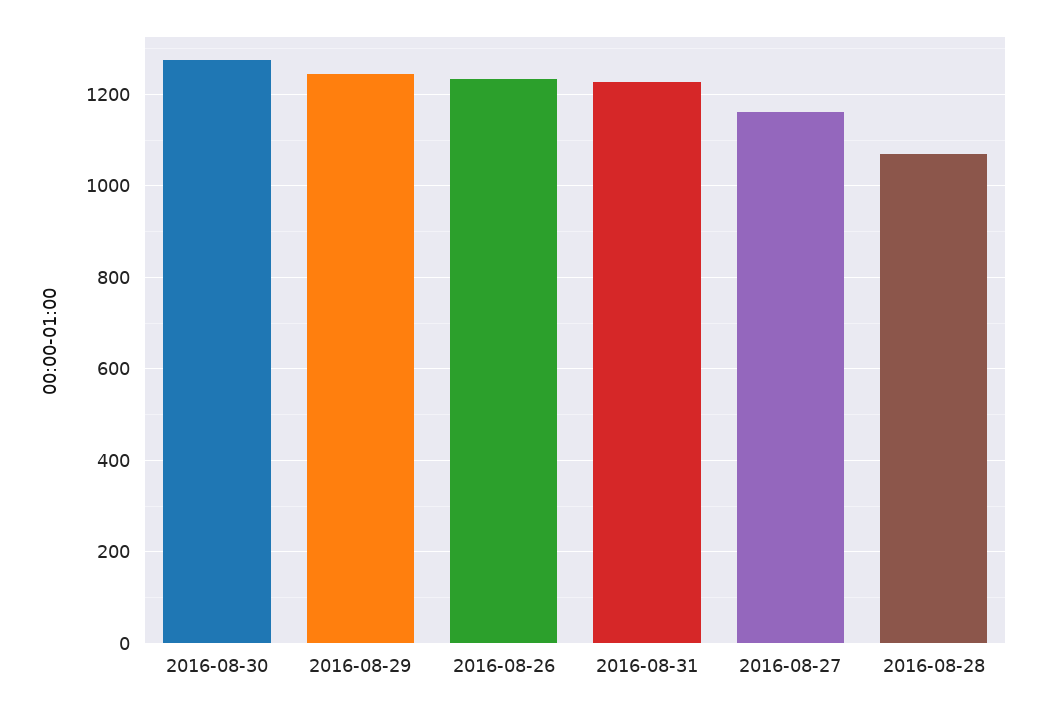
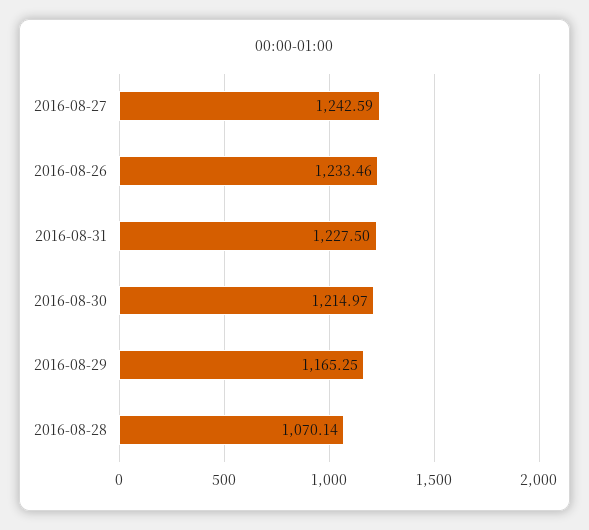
  {
-   "2016-08-30": 1280,
+   "2016-08-30": 1214.97,
-   "2016-08-29": 1240,
+   "2016-08-29": 1165.25,
    "2016-08-26": 1233.46,
    "2016-08-31": 1227.5,
-   "2016-08-27": 1160,
+   "2016-08-27": 1242.59,
    "2016-08-28": 1070.14
  }

